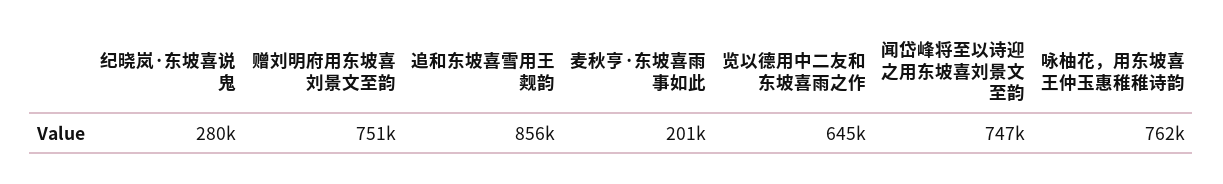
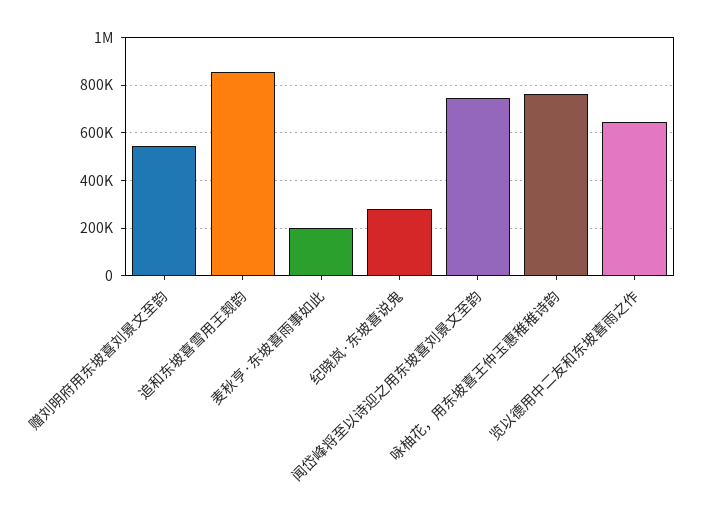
  {
    "纪晓岚·东坡喜说鬼": 280000,
-   "赠刘明府用东坡喜刘景文至韵": 751000,
+   "赠刘明府用东坡喜刘景文至韵": 550000,
    "追和东坡喜雪用王觌韵": 856000,
    "麦秋亨·东坡喜雨事如此": 201000,
    "览以德用中二友和东坡喜雨之作": 645000,
    "闻岱峰将至以诗迎之用东坡喜刘景文至韵": 747000,
    "咏柚花，用东坡喜王仲玉惠稚稚诗韵": 762000
  }

